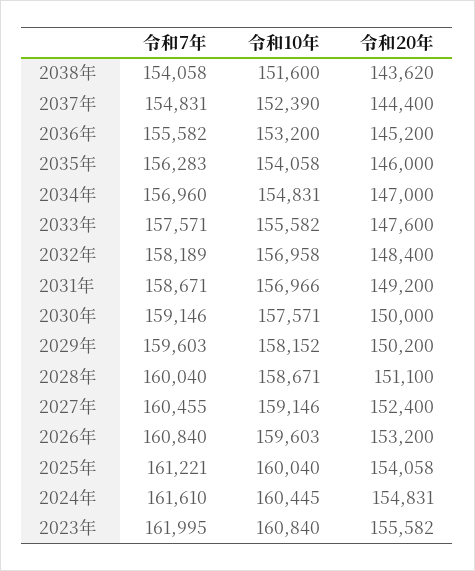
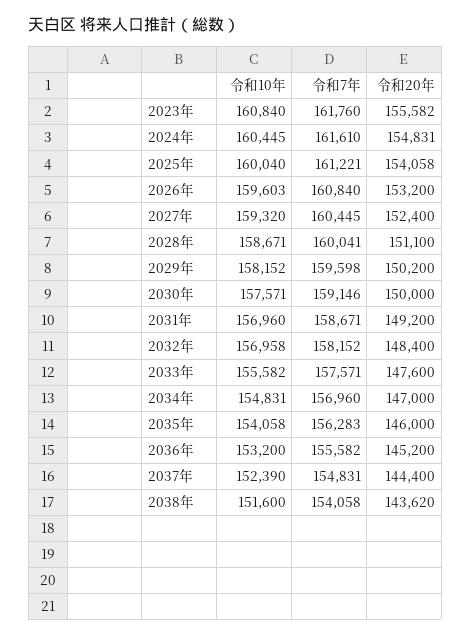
  {
    "令和7年": {
      "2038年": 154058,
      "2037年": 154831,
      "2036年": 155582,
      "2035年": 156283,
      "2034年": 156960,
      "2033年": 157571,
-     "2032年": 158189,
+     "2032年": 158152,
      "2031年": 158671,
      "2030年": 159146,
-     "2029年": 159603,
+     "2029年": 159598,
-     "2028年": 160040,
+     "2028年": 160041,
-     "2027年": 160455,
+     "2027年": 160445,
      "2026年": 160840,
      "2025年": 161221,
      "2024年": 161610,
-     "2023年": 161995
+     "2023年": 161760
    },
    "令和10年": {
      "2038年": 151600,
      "2037年": 152390,
      "2036年": 153200,
      "2035年": 154058,
      "2034年": 154831,
      "2033年": 155582,
      "2032年": 156958,
-     "2031年": 156966,
+     "2031年": 156960,
      "2030年": 157571,
      "2029年": 158152,
      "2028年": 158671,
-     "2027年": 159146,
+     "2027年": 159320,
      "2026年": 159603,
      "2025年": 160040,
      "2024年": 160445,
      "2023年": 160840
    },
    "令和20年": {
      "2038年": 143620,
      "2037年": 144400,
      "2036年": 145200,
      "2035年": 146000,
      "2034年": 147000,
      "2033年": 147600,
      "2032年": 148400,
      "2031年": 149200,
      "2030年": 150000,
      "2029年": 150200,
      "2028年": 151100,
      "2027年": 152400,
      "2026年": 153200,
      "2025年": 154058,
      "2024年": 154831,
      "2023年": 155582
    }
  }

